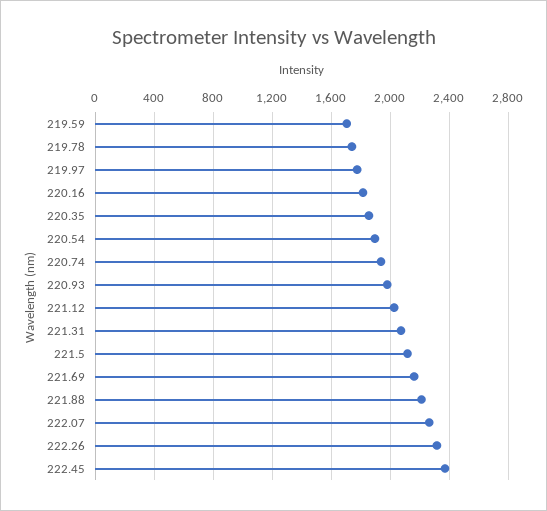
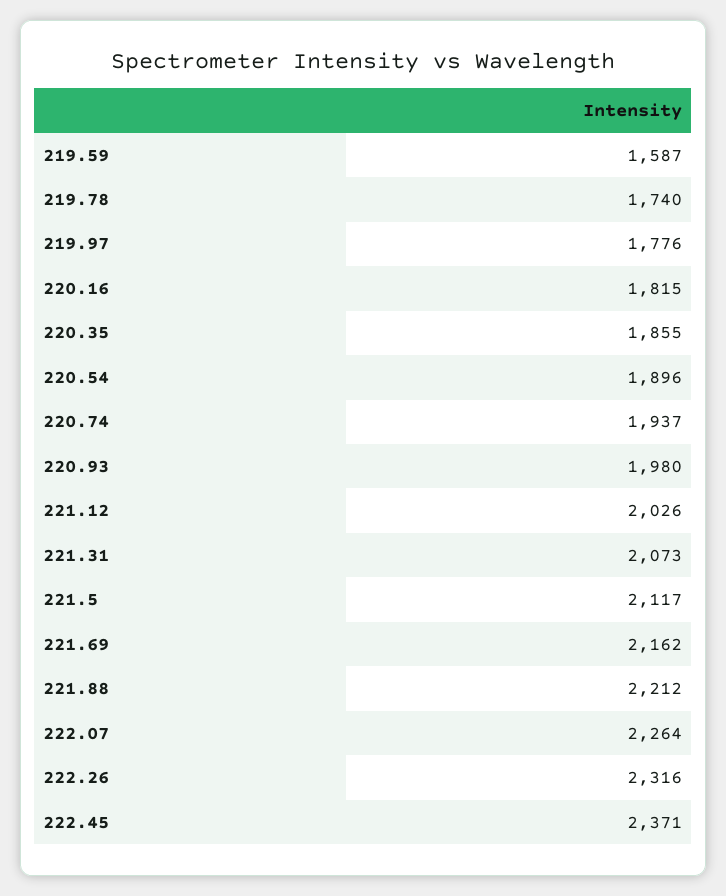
  {
-   "219.59": 1700,
+   "219.59": 1587,
    "219.78": 1740,
    "219.97": 1776,
    "220.16": 1815,
    "220.35": 1855,
    "220.54": 1896,
    "220.74": 1937,
    "220.93": 1980,
    "221.12": 2026,
    "221.31": 2073,
    "221.5": 2117,
    "221.69": 2162,
    "221.88": 2212,
    "222.07": 2264,
    "222.26": 2316,
    "222.45": 2371
  }

